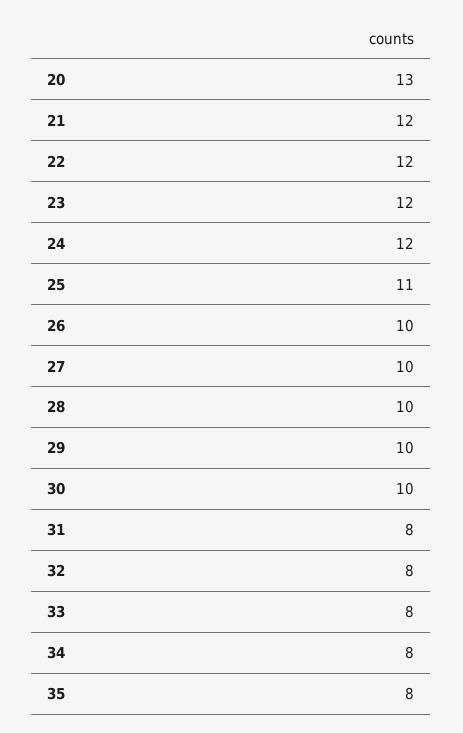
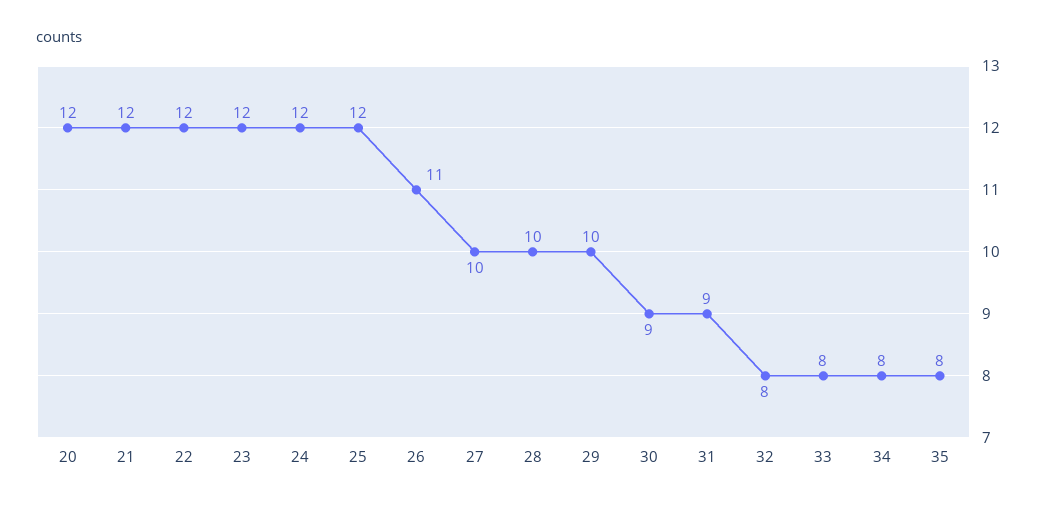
  {
-   "20": 13,
+   "20": 12,
    "21": 12,
    "22": 12,
    "23": 12,
    "24": 12,
-   "25": 11,
+   "25": 12,
-   "26": 10,
+   "26": 11,
    "27": 10,
    "28": 10,
    "29": 10,
-   "30": 10,
+   "30": 9,
-   "31": 8,
+   "31": 9,
    "32": 8,
    "33": 8,
    "34": 8,
    "35": 8
  }

